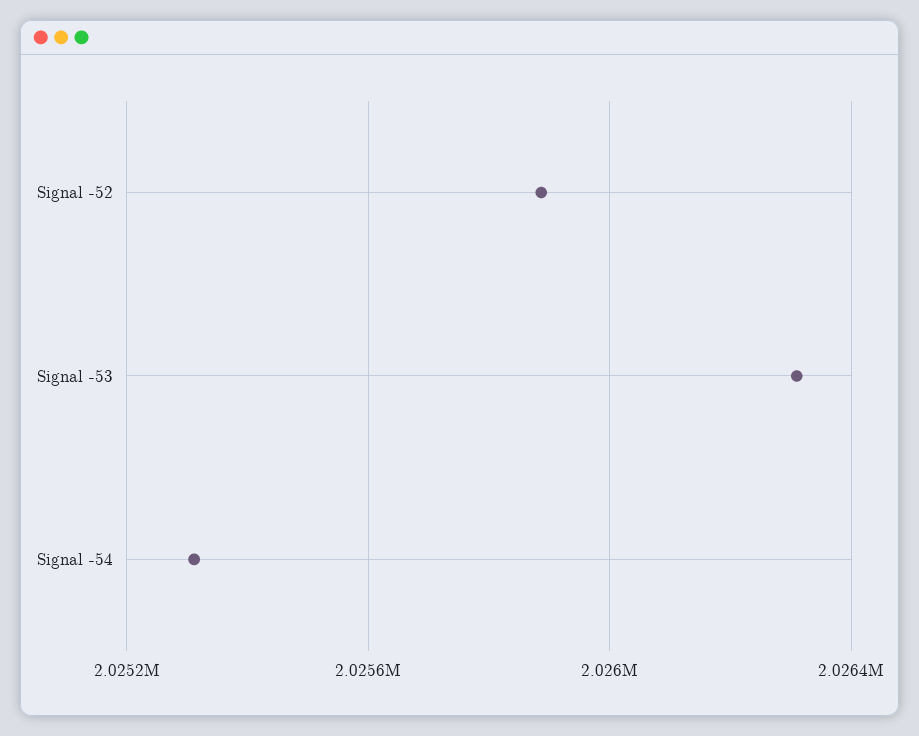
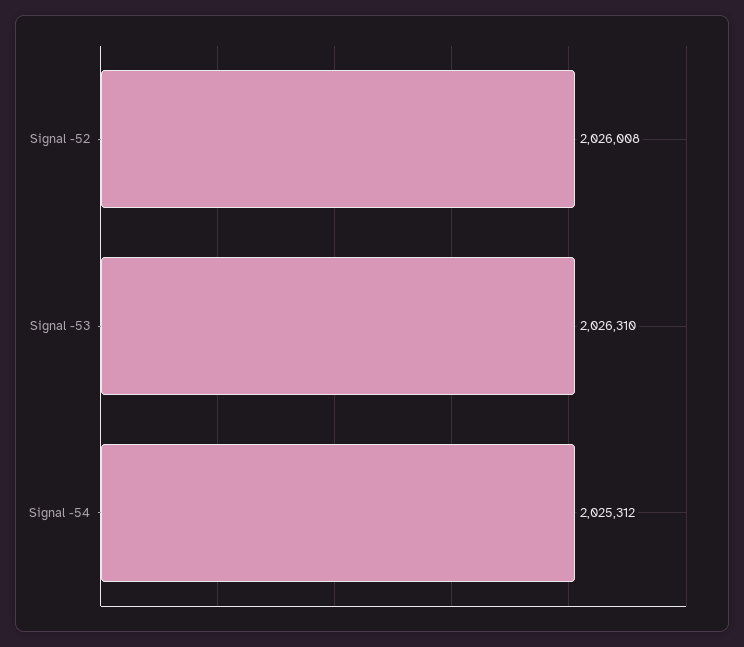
  {
-   "Signal -52": 2025900,
+   "Signal -52": 2026008,
    "Signal -53": 2026310,
    "Signal -54": 2025312
  }

